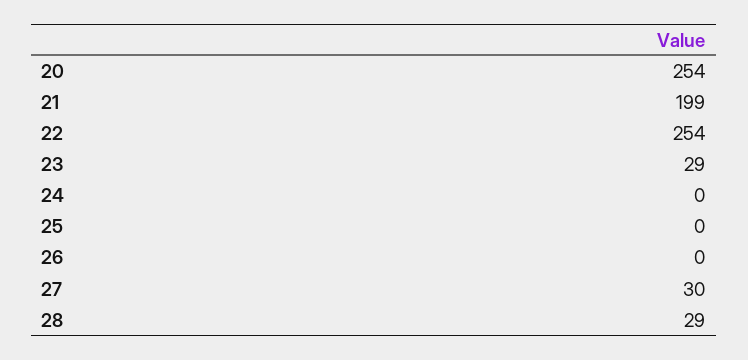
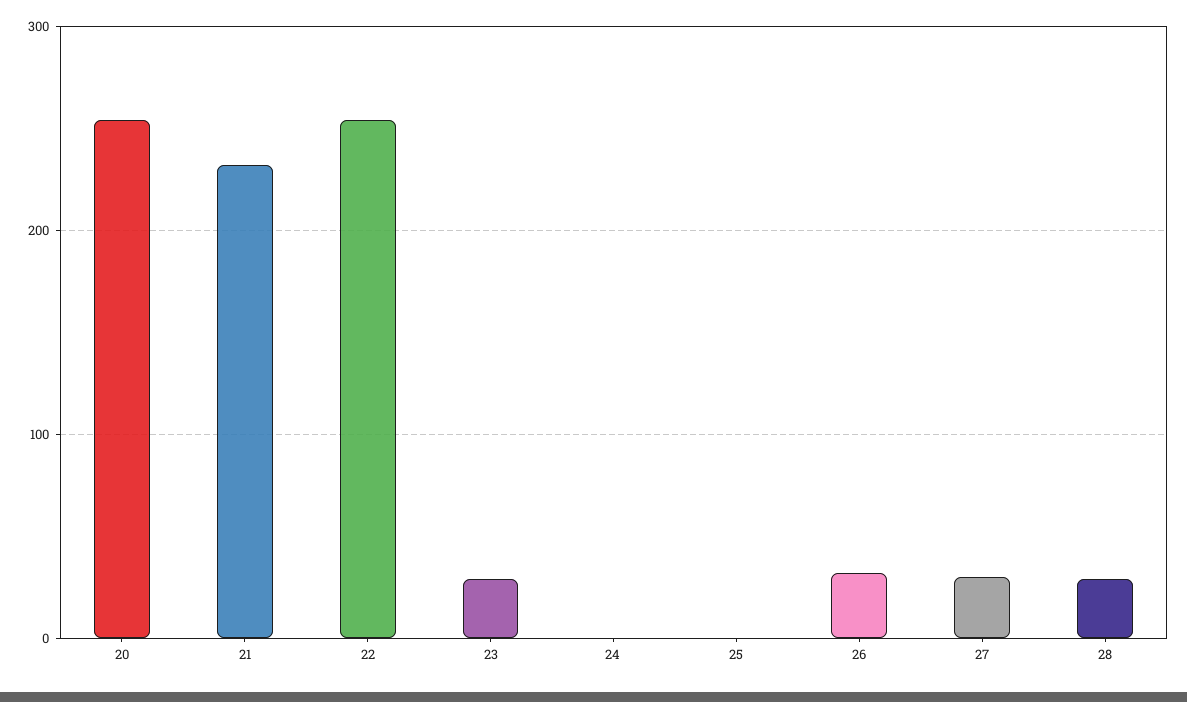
  {
    "20": 254,
-   "21": 199,
+   "21": 230,
    "22": 254,
    "23": 29,
    "24": 0,
    "25": 0,
-   "26": 0,
+   "26": 30,
    "27": 30,
    "28": 29
  }

